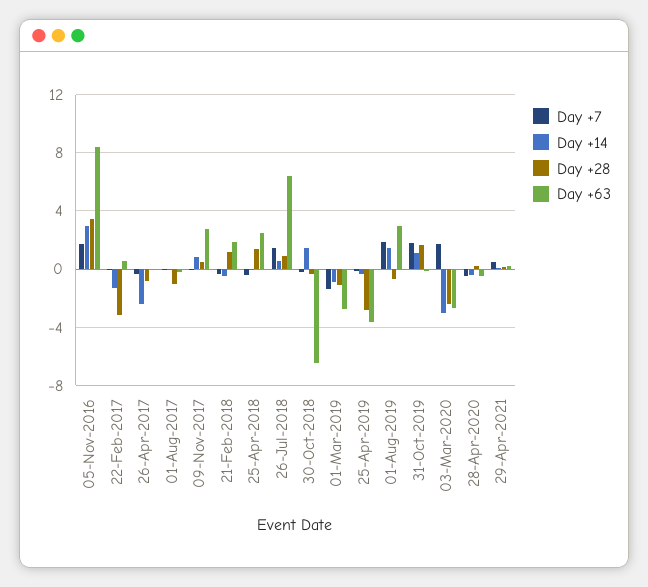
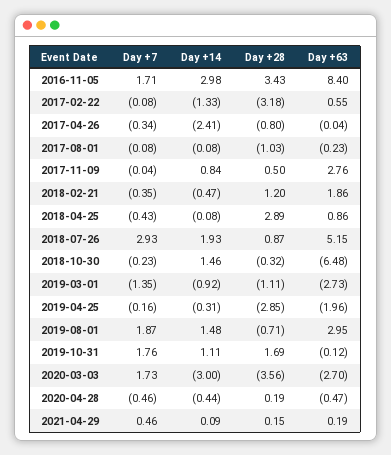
  {
    "Day +7": {
      "05-Nov-2016": 1.71,
      "22-Feb-2017": -0.08,
      "26-Apr-2017": -0.34,
      "01-Aug-2017": -0.08,
      "09-Nov-2017": -0.04,
      "21-Feb-2018": -0.35,
      "25-Apr-2018": -0.43,
-     "26-Jul-2018": 1.5,
+     "26-Jul-2018": 2.93,
      "30-Oct-2018": -0.23,
      "01-Mar-2019": -1.35,
      "25-Apr-2019": -0.16,
      "01-Aug-2019": 1.87,
      "31-Oct-2019": 1.76,
      "03-Mar-2020": 1.73,
      "28-Apr-2020": -0.46,
      "29-Apr-2021": 0.46
    },
    "Day +14": {
      "05-Nov-2016": 2.98,
      "22-Feb-2017": -1.33,
      "26-Apr-2017": -2.41,
      "01-Aug-2017": -0.08,
      "09-Nov-2017": 0.84,
      "21-Feb-2018": -0.47,
      "25-Apr-2018": -0.08,
-     "26-Jul-2018": 0.5,
+     "26-Jul-2018": 1.93,
      "30-Oct-2018": 1.46,
      "01-Mar-2019": -0.92,
      "25-Apr-2019": -0.31,
      "01-Aug-2019": 1.48,
      "31-Oct-2019": 1.11,
      "03-Mar-2020": -3,
      "28-Apr-2020": -0.44,
      "29-Apr-2021": 0.09
    },
    "Day +28": {
      "05-Nov-2016": 3.43,
      "22-Feb-2017": -3.18,
      "26-Apr-2017": -0.8,
      "01-Aug-2017": -1.03,
      "09-Nov-2017": 0.5,
      "21-Feb-2018": 1.2,
-     "25-Apr-2018": 1.5,
+     "25-Apr-2018": 2.89,
      "26-Jul-2018": 0.87,
      "30-Oct-2018": -0.32,
      "01-Mar-2019": -1.11,
      "25-Apr-2019": -2.85,
      "01-Aug-2019": -0.71,
      "31-Oct-2019": 1.69,
-     "03-Mar-2020": -2.5,
+     "03-Mar-2020": -3.56,
      "28-Apr-2020": 0.19,
      "29-Apr-2021": 0.15
    },
    "Day +63": {
      "05-Nov-2016": 8.4,
      "22-Feb-2017": 0.55,
      "26-Apr-2017": -0.04,
      "01-Aug-2017": -0.23,
      "09-Nov-2017": 2.76,
      "21-Feb-2018": 1.86,
-     "25-Apr-2018": 2.5,
+     "25-Apr-2018": 0.86,
-     "26-Jul-2018": 6.5,
+     "26-Jul-2018": 5.15,
      "30-Oct-2018": -6.48,
      "01-Mar-2019": -2.73,
-     "25-Apr-2019": -3.5,
+     "25-Apr-2019": -1.96,
      "01-Aug-2019": 2.95,
      "31-Oct-2019": -0.12,
      "03-Mar-2020": -2.7,
      "28-Apr-2020": -0.47,
      "29-Apr-2021": 0.19
    }
  }

